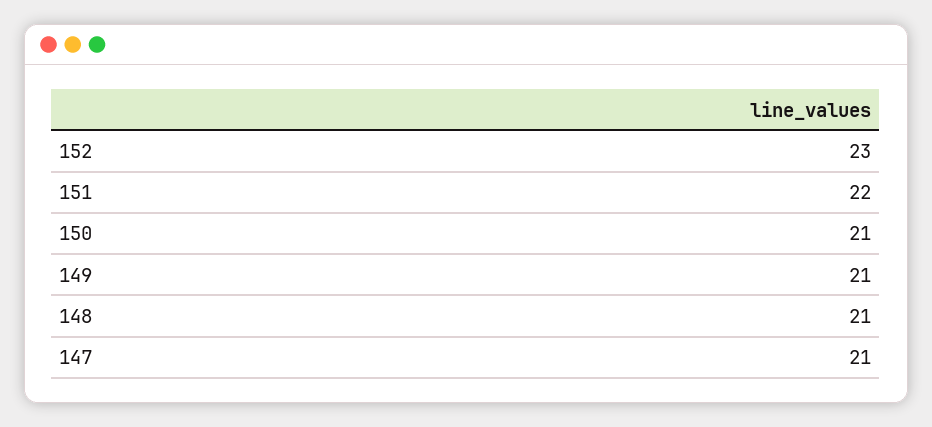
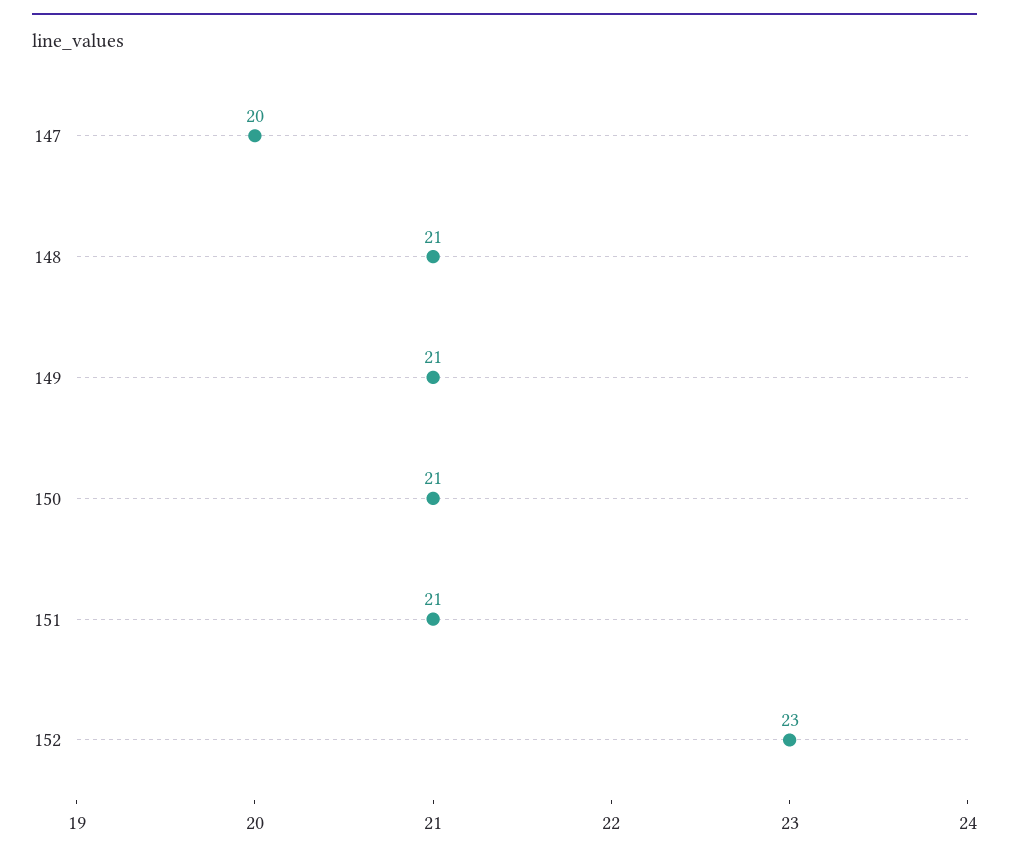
  {
    "152": 23,
-   "151": 22,
+   "151": 21,
    "150": 21,
    "149": 21,
    "148": 21,
-   "147": 21
+   "147": 20
  }

